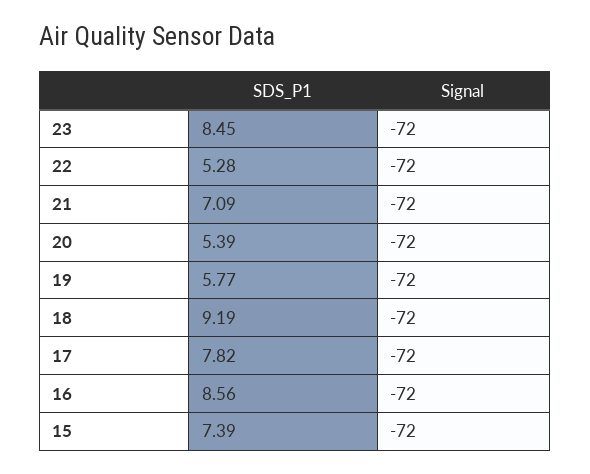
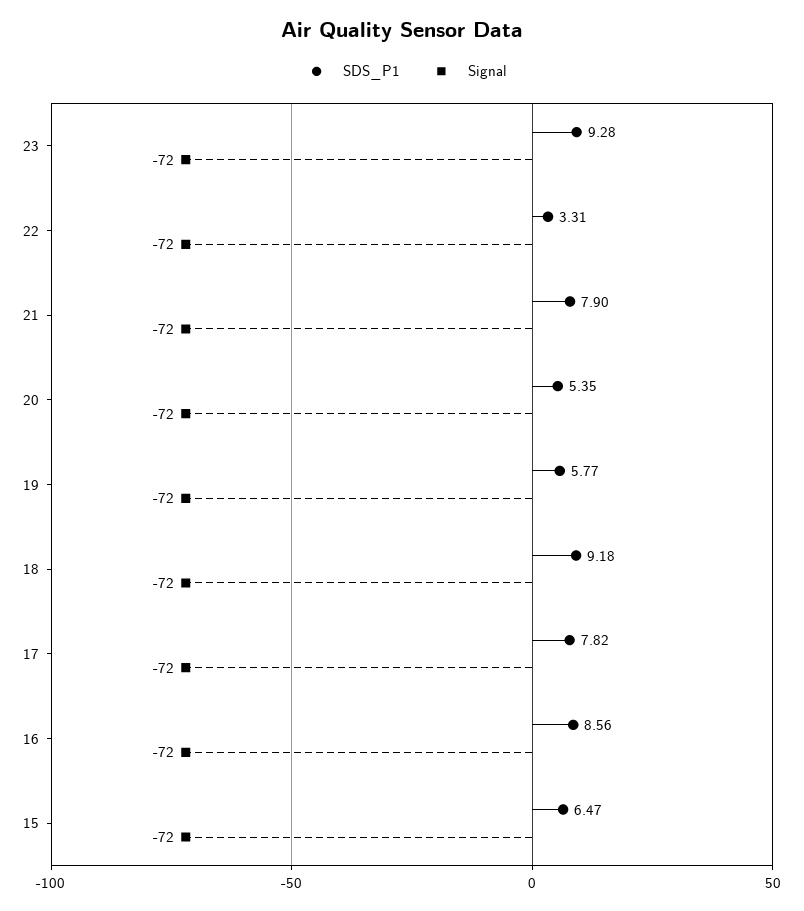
  {
    "SDS_P1": {
-     "23": 8.45,
+     "23": 9.28,
-     "22": 5.28,
+     "22": 3.31,
-     "21": 7.09,
+     "21": 7.9,
-     "20": 5.39,
+     "20": 5.35,
      "19": 5.77,
-     "18": 9.19,
+     "18": 9.18,
      "17": 7.82,
      "16": 8.56,
-     "15": 7.39
+     "15": 6.47
    },
    "Signal": {
      "23": -72,
      "22": -72,
      "21": -72,
      "20": -72,
      "19": -72,
      "18": -72,
      "17": -72,
      "16": -72,
      "15": -72
    }
  }

